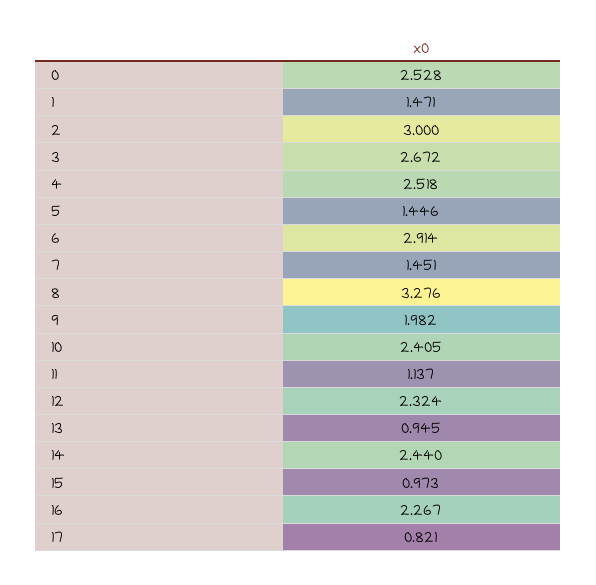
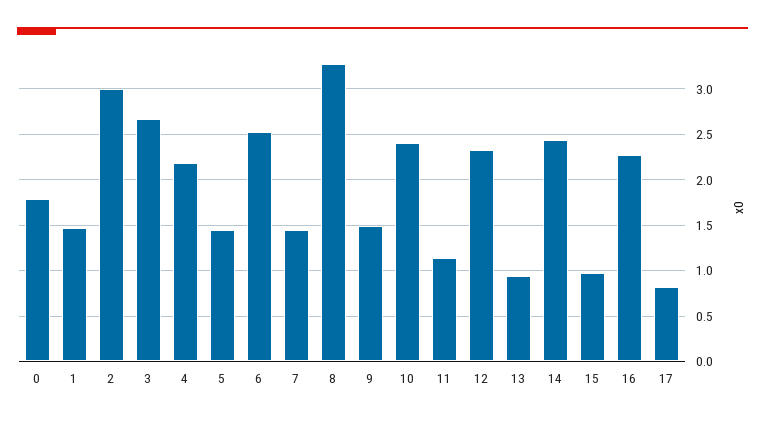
  {
-   "0": 2.528,
+   "0": 1.8,
    "1": 1.471,
    "2": 3,
    "3": 2.672,
-   "4": 2.518,
+   "4": 2.2,
    "5": 1.446,
-   "6": 2.914,
+   "6": 2.5,
    "7": 1.451,
    "8": 3.276,
-   "9": 1.982,
+   "9": 1.5,
    "10": 2.405,
    "11": 1.137,
    "12": 2.324,
    "13": 0.945,
    "14": 2.44,
    "15": 0.973,
    "16": 2.267,
    "17": 0.821
  }

